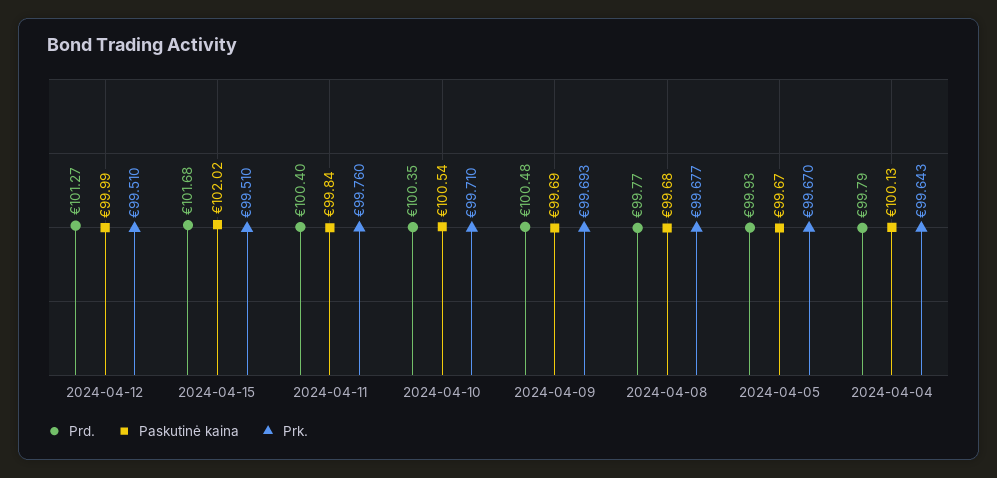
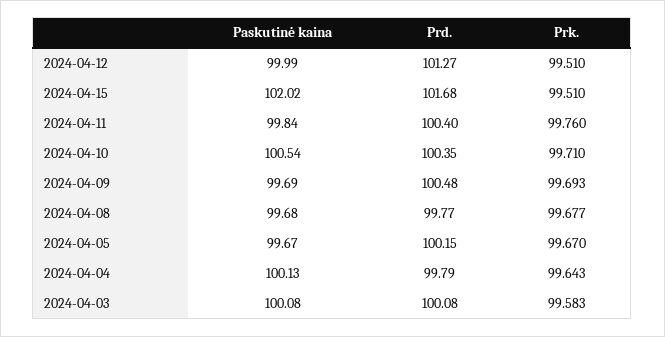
  {
    "Prd.": {
      "2024-04-12": 101.27,
      "2024-04-15": 101.68,
      "2024-04-11": 100.4,
      "2024-04-10": 100.35,
      "2024-04-09": 100.48,
      "2024-04-08": 99.77,
-     "2024-04-05": 99.93,
+     "2024-04-05": 100.15,
-     "2024-04-04": 99.79
+     "2024-04-04": 99.79,
+     "2024-04-03": 100.08
    },
    "Paskutinė kaina": {
      "2024-04-12": 99.99,
      "2024-04-15": 102.02,
      "2024-04-11": 99.84,
      "2024-04-10": 100.54,
      "2024-04-09": 99.69,
      "2024-04-08": 99.68,
      "2024-04-05": 99.67,
-     "2024-04-04": 100.13
+     "2024-04-04": 100.13,
+     "2024-04-03": 100.08
    },
    "Prk.": {
      "2024-04-12": 99.51,
      "2024-04-15": 99.51,
      "2024-04-11": 99.76,
      "2024-04-10": 99.71,
      "2024-04-09": 99.693,
      "2024-04-08": 99.677,
      "2024-04-05": 99.67,
-     "2024-04-04": 99.643
+     "2024-04-04": 99.643,
+     "2024-04-03": 99.583
    }
  }

